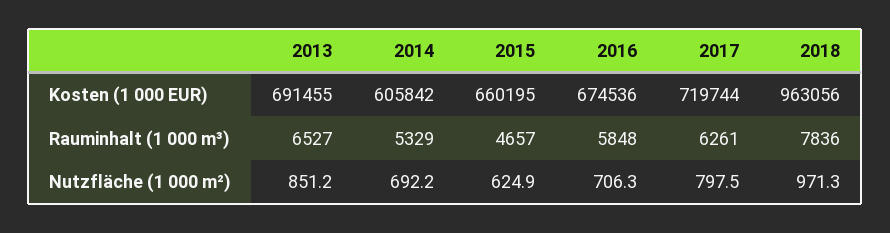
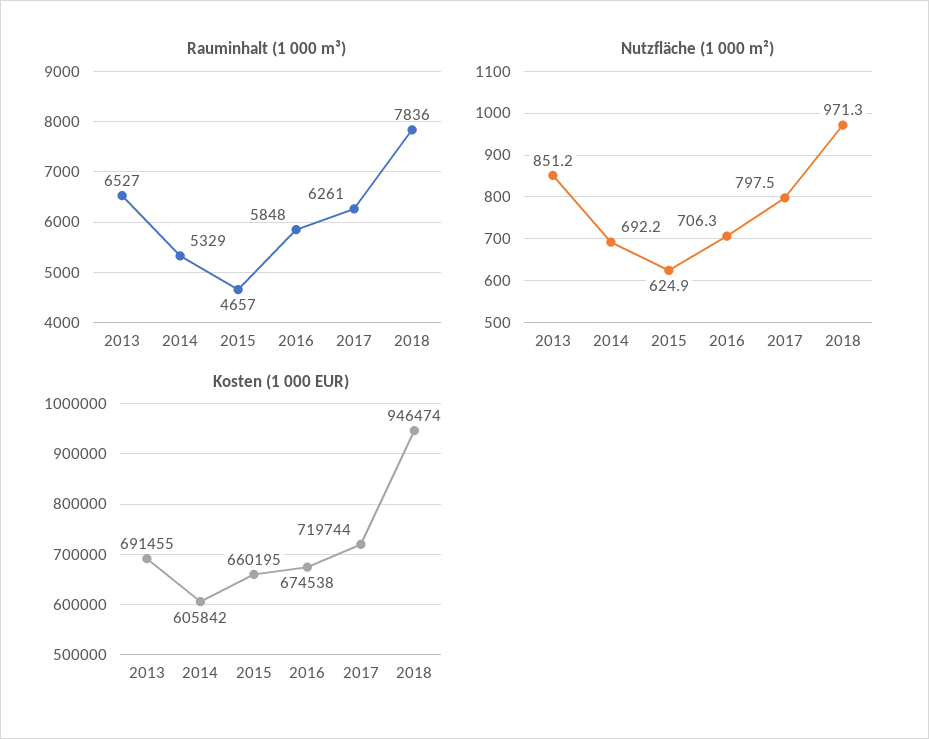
  {
    "Kosten (1 000 EUR)": {
      "2013": 691455,
      "2014": 605842,
      "2015": 660195,
-     "2016": 674536,
+     "2016": 674538,
      "2017": 719744,
-     "2018": 963056
+     "2018": 946474
    },
    "Rauminhalt (1 000 m³)": {
      "2013": 6527,
      "2014": 5329,
      "2015": 4657,
      "2016": 5848,
      "2017": 6261,
      "2018": 7836
    },
    "Nutzfläche (1 000 m²)": {
      "2013": 851.2,
      "2014": 692.2,
      "2015": 624.9,
      "2016": 706.3,
      "2017": 797.5,
      "2018": 971.3
    }
  }

